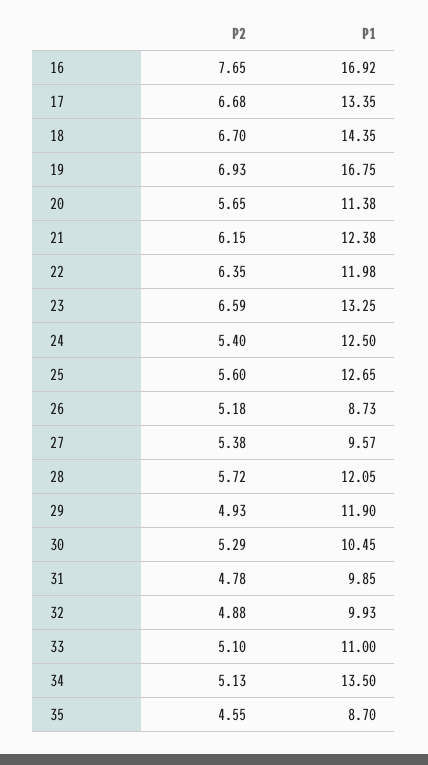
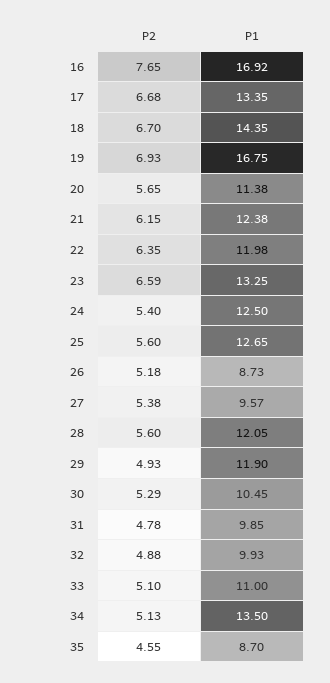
  {
    "P2": {
      "16": 7.65,
      "17": 6.68,
      "18": 6.7,
      "19": 6.93,
      "20": 5.65,
      "21": 6.15,
      "22": 6.35,
      "23": 6.59,
      "24": 5.4,
      "25": 5.6,
      "26": 5.18,
      "27": 5.38,
-     "28": 5.72,
+     "28": 5.6,
      "29": 4.93,
      "30": 5.29,
      "31": 4.78,
      "32": 4.88,
      "33": 5.1,
      "34": 5.13,
      "35": 4.55
    },
    "P1": {
      "16": 16.92,
      "17": 13.35,
      "18": 14.35,
      "19": 16.75,
      "20": 11.38,
      "21": 12.38,
      "22": 11.98,
      "23": 13.25,
      "24": 12.5,
      "25": 12.65,
      "26": 8.73,
      "27": 9.57,
      "28": 12.05,
      "29": 11.9,
      "30": 10.45,
      "31": 9.85,
      "32": 9.93,
      "33": 11,
      "34": 13.5,
      "35": 8.7
    }
  }

